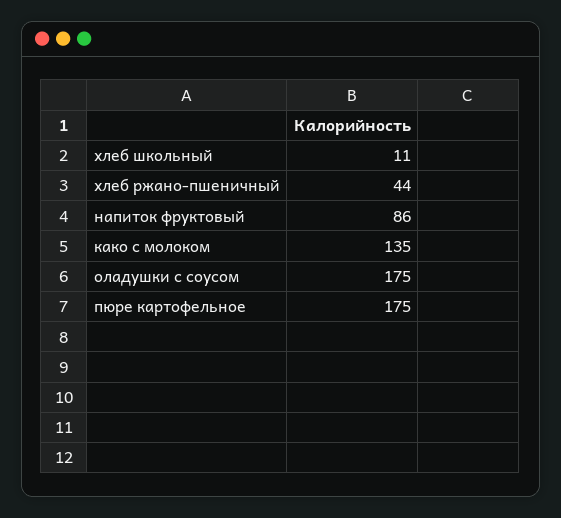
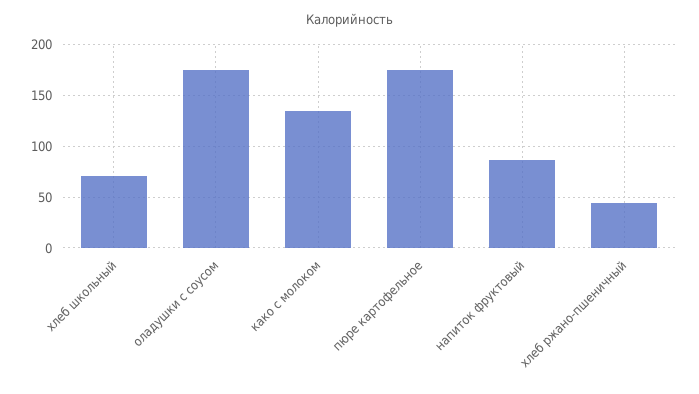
  {
-   "хлеб школьный": 11,
+   "хлеб школьный": 70,
    "хлеб ржано-пшеничный": 44,
    "напиток фруктовый": 86,
    "како с молоком": 135,
    "оладушки с соусом": 175,
    "пюре картофельное": 175
  }

